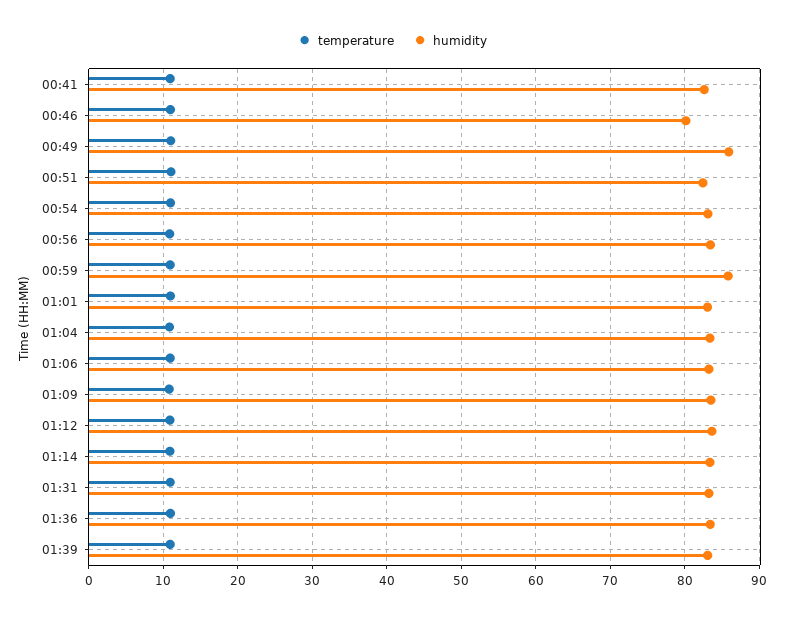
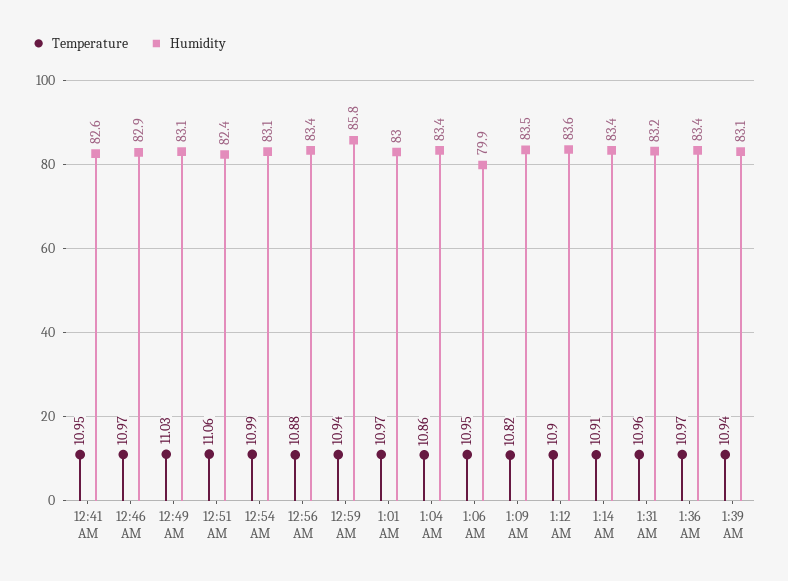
  {
    "temperature": {
      "00:41": 10.95,
      "00:46": 10.97,
      "00:49": 11.03,
      "00:51": 11.06,
      "00:54": 10.99,
      "00:56": 10.88,
      "00:59": 10.94,
      "01:01": 10.97,
      "01:04": 10.86,
      "01:06": 10.95,
      "01:09": 10.82,
      "01:12": 10.9,
      "01:14": 10.91,
      "01:31": 10.96,
      "01:36": 10.97,
      "01:39": 10.94
    },
    "humidity": {
      "00:41": 82.6,
-     "00:46": 80,
+     "00:46": 82.9,
-     "00:49": 86,
+     "00:49": 83.1,
      "00:51": 82.4,
      "00:54": 83.1,
      "00:56": 83.4,
      "00:59": 85.8,
      "01:01": 83,
      "01:04": 83.4,
-     "01:06": 83,
+     "01:06": 79.9,
      "01:09": 83.5,
      "01:12": 83.6,
      "01:14": 83.4,
      "01:31": 83.2,
      "01:36": 83.4,
      "01:39": 83.1
    }
  }

